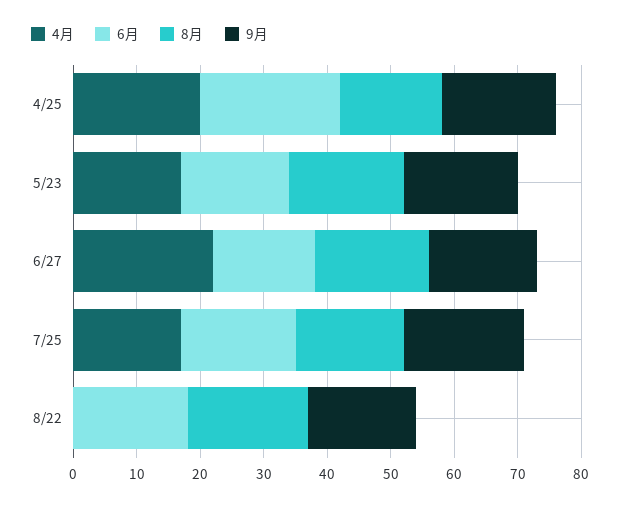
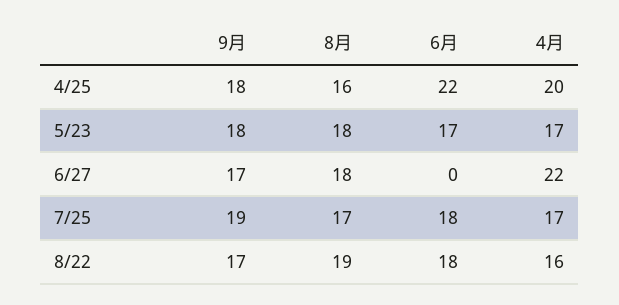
  {
    "4月": {
      "4/25": 20,
      "5/23": 17,
      "6/27": 22,
      "7/25": 17,
-     "8/22": 0
+     "8/22": 16
    },
    "6月": {
      "4/25": 22,
      "5/23": 17,
-     "6/27": 15,
+     "6/27": 0,
      "7/25": 18,
      "8/22": 18
    },
    "8月": {
      "4/25": 16,
      "5/23": 18,
      "6/27": 18,
      "7/25": 17,
      "8/22": 19
    },
    "9月": {
      "4/25": 18,
      "5/23": 18,
      "6/27": 17,
      "7/25": 19,
      "8/22": 17
    }
  }

